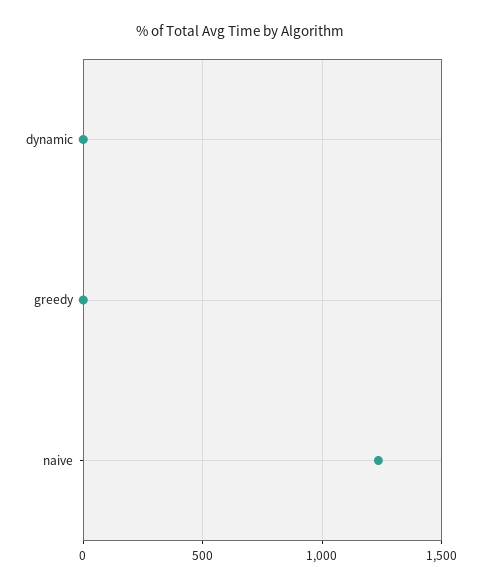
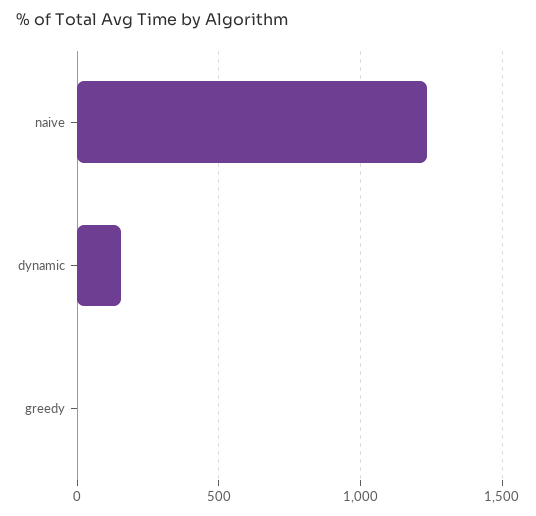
  {
-   "dynamic": 0,
+   "dynamic": 150,
    "greedy": 0,
    "naive": 1250
  }

